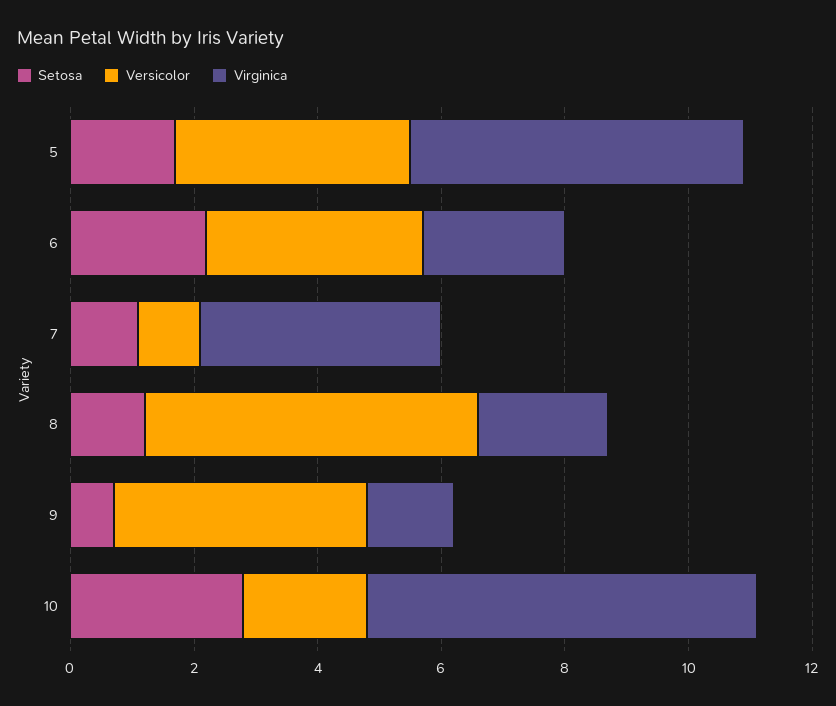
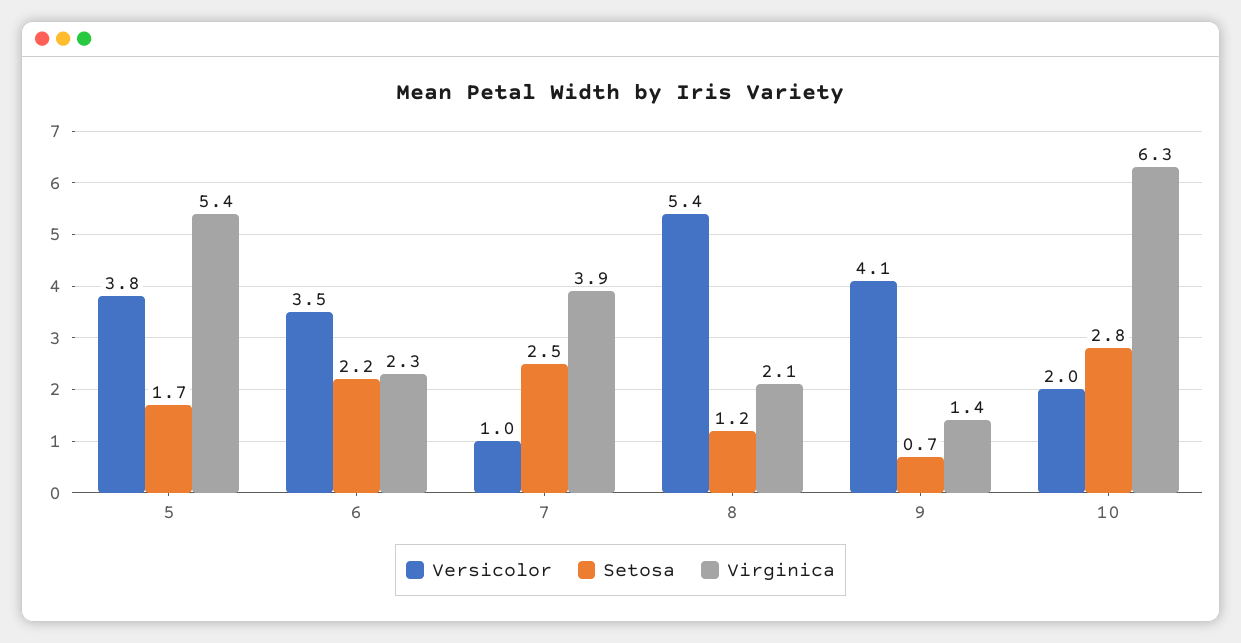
  {
    "Setosa": {
      "5": 1.7,
      "6": 2.2,
-     "7": 1,
+     "7": 2.5,
      "8": 1.2,
      "9": 0.7,
      "10": 2.8
    },
    "Versicolor": {
      "5": 3.8,
      "6": 3.5,
      "7": 1,
      "8": 5.4,
      "9": 4.1,
      "10": 2
    },
    "Virginica": {
      "5": 5.4,
      "6": 2.3,
      "7": 3.9,
      "8": 2.1,
      "9": 1.4,
      "10": 6.3
    }
  }

